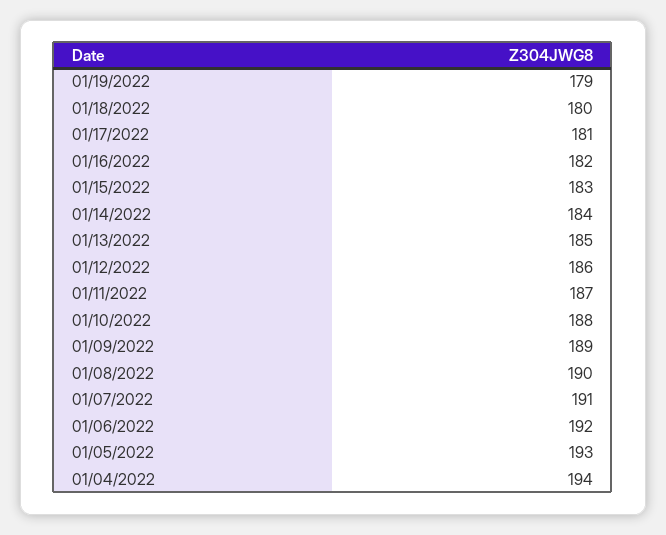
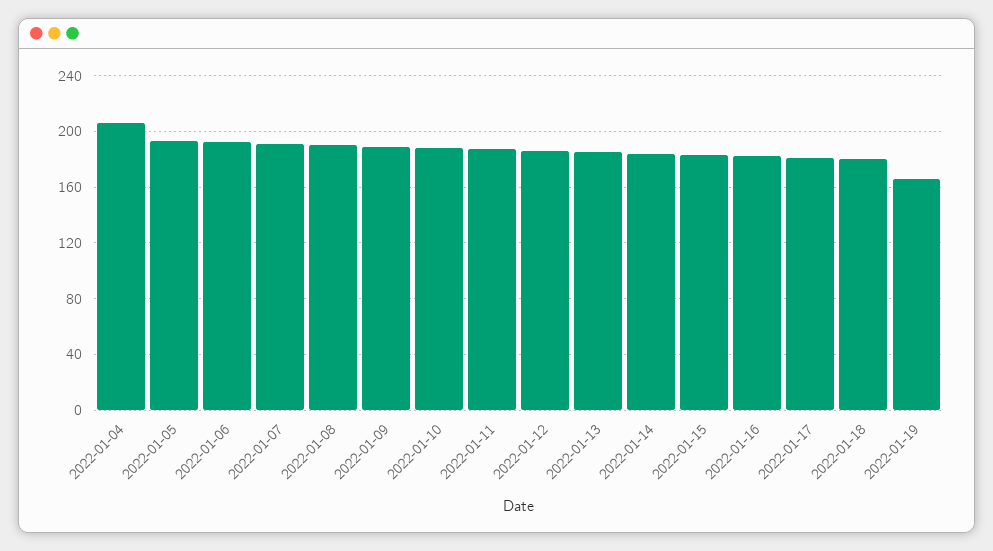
  {
-   "01/19/2022": 179,
+   "01/19/2022": 165,
    "01/18/2022": 180,
    "01/17/2022": 181,
    "01/16/2022": 182,
    "01/15/2022": 183,
    "01/14/2022": 184,
    "01/13/2022": 185,
    "01/12/2022": 186,
    "01/11/2022": 187,
    "01/10/2022": 188,
    "01/09/2022": 189,
    "01/08/2022": 190,
    "01/07/2022": 191,
    "01/06/2022": 192,
    "01/05/2022": 193,
-   "01/04/2022": 194
+   "01/04/2022": 205
  }

